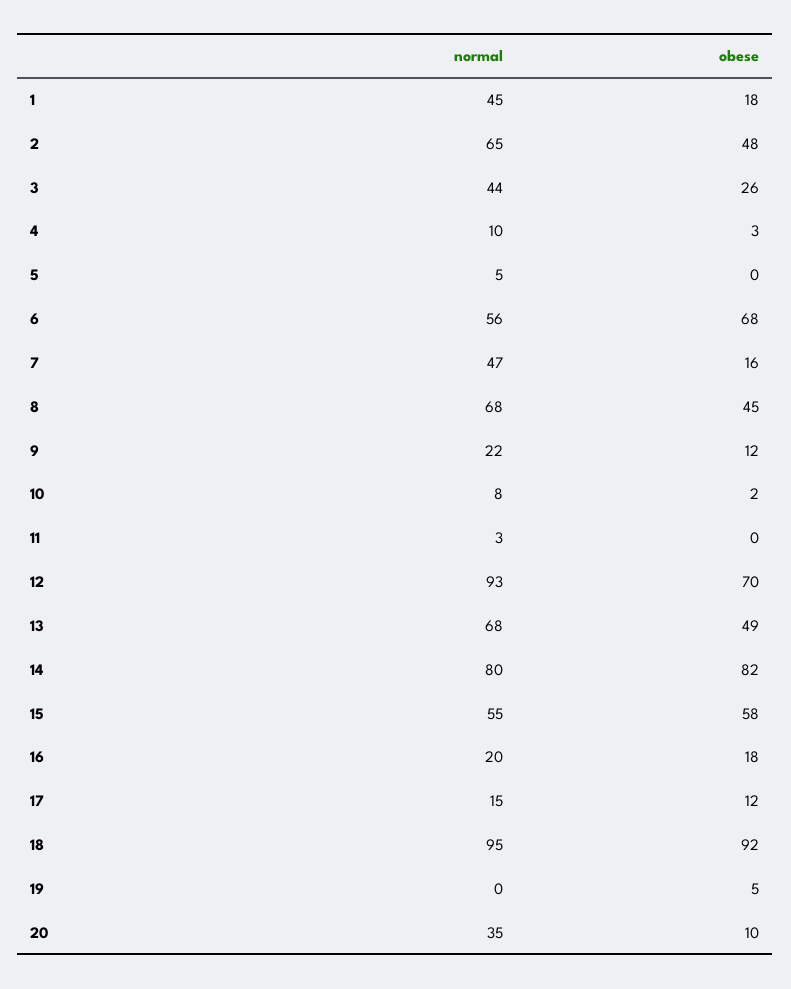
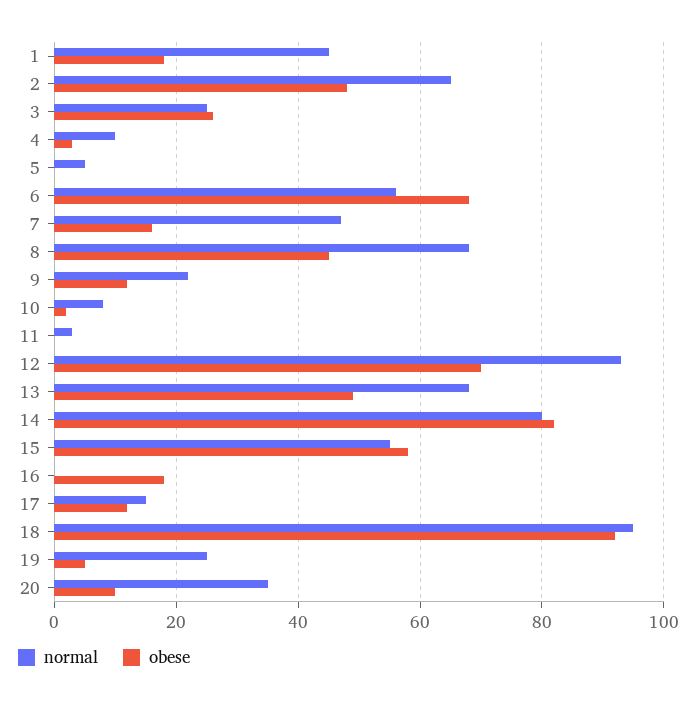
  {
    "normal": {
      "1": 45,
      "2": 65,
-     "3": 44,
+     "3": 25,
      "4": 10,
      "5": 5,
      "6": 56,
      "7": 47,
      "8": 68,
      "9": 22,
      "10": 8,
      "11": 3,
      "12": 93,
      "13": 68,
      "14": 80,
      "15": 55,
-     "16": 20,
+     "16": 0,
      "17": 15,
      "18": 95,
-     "19": 0,
+     "19": 25,
      "20": 35
    },
    "obese": {
      "1": 18,
      "2": 48,
      "3": 26,
      "4": 3,
      "5": 0,
      "6": 68,
      "7": 16,
      "8": 45,
      "9": 12,
      "10": 2,
      "11": 0,
      "12": 70,
      "13": 49,
      "14": 82,
      "15": 58,
      "16": 18,
      "17": 12,
      "18": 92,
      "19": 5,
      "20": 10
    }
  }

